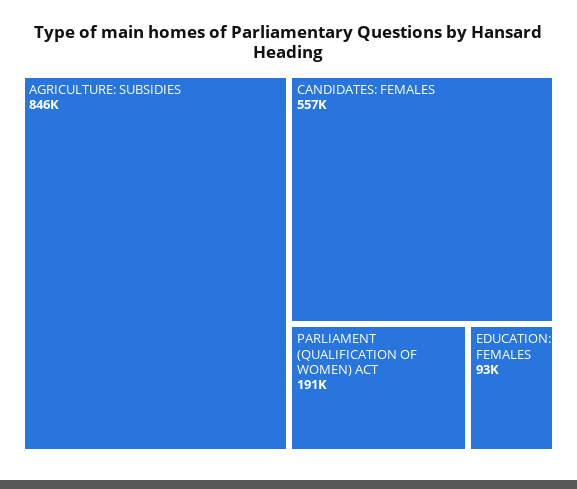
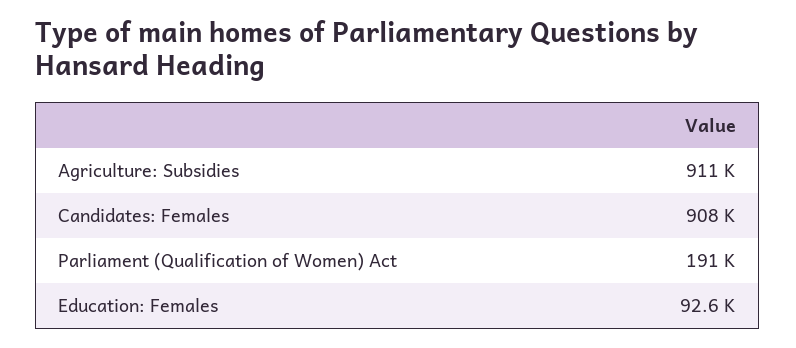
  {
-   "AGRICULTURE: SUBSIDIES": 846000,
+   "AGRICULTURE: SUBSIDIES": 911000,
-   "CANDIDATES: FEMALES": 557000,
+   "CANDIDATES: FEMALES": 908000,
    "PARLIAMENT (QUALIFICATION OF WOMEN) ACT": 191000,
    "EDUCATION: FEMALES": 92600
  }

